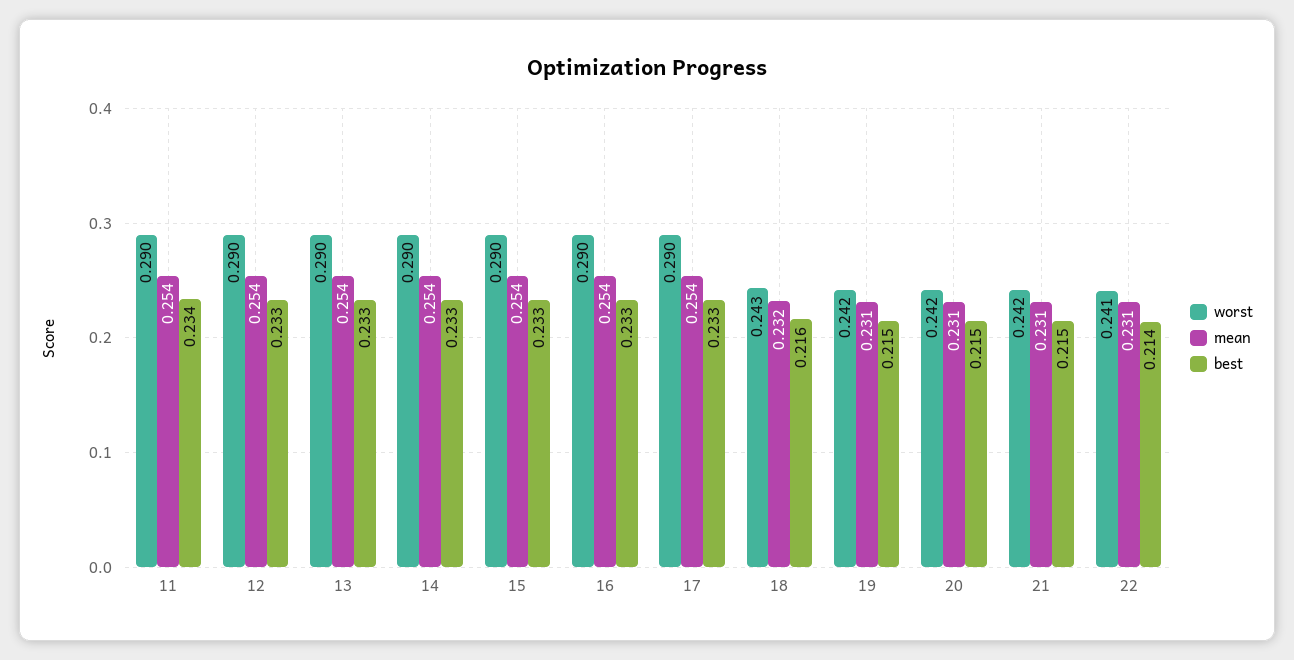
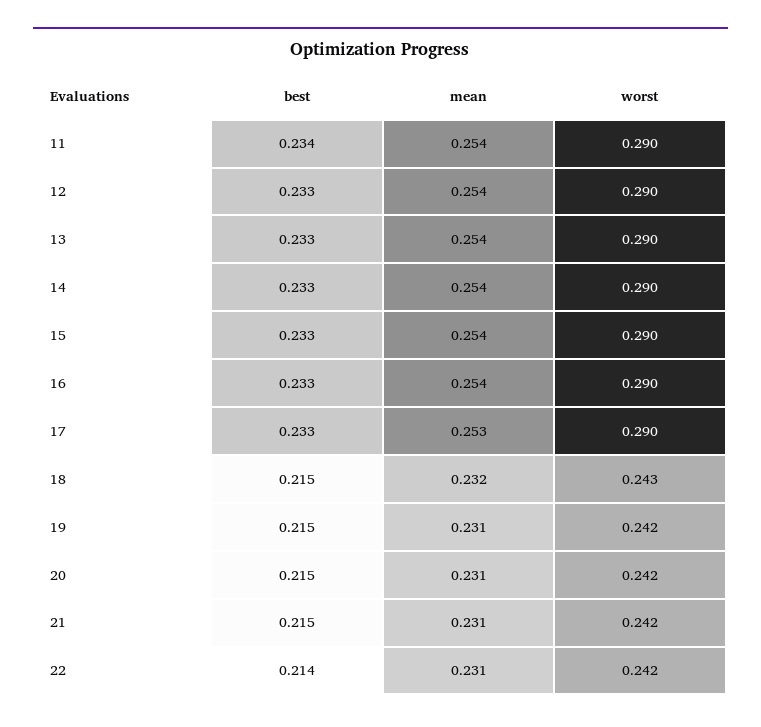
  {
    "worst": {
      "11": 0.29,
      "12": 0.29,
      "13": 0.29,
      "14": 0.29,
      "15": 0.29,
      "16": 0.29,
      "17": 0.29,
      "18": 0.243,
      "19": 0.242,
      "20": 0.242,
      "21": 0.242,
-     "22": 0.241
+     "22": 0.242
    },
    "mean": {
      "11": 0.254,
      "12": 0.254,
      "13": 0.254,
      "14": 0.254,
      "15": 0.254,
      "16": 0.254,
-     "17": 0.254,
+     "17": 0.253,
      "18": 0.232,
      "19": 0.231,
      "20": 0.231,
      "21": 0.231,
      "22": 0.231
    },
    "best": {
      "11": 0.234,
      "12": 0.233,
      "13": 0.233,
      "14": 0.233,
      "15": 0.233,
      "16": 0.233,
      "17": 0.233,
-     "18": 0.216,
+     "18": 0.215,
      "19": 0.215,
      "20": 0.215,
      "21": 0.215,
      "22": 0.214
    }
  }

